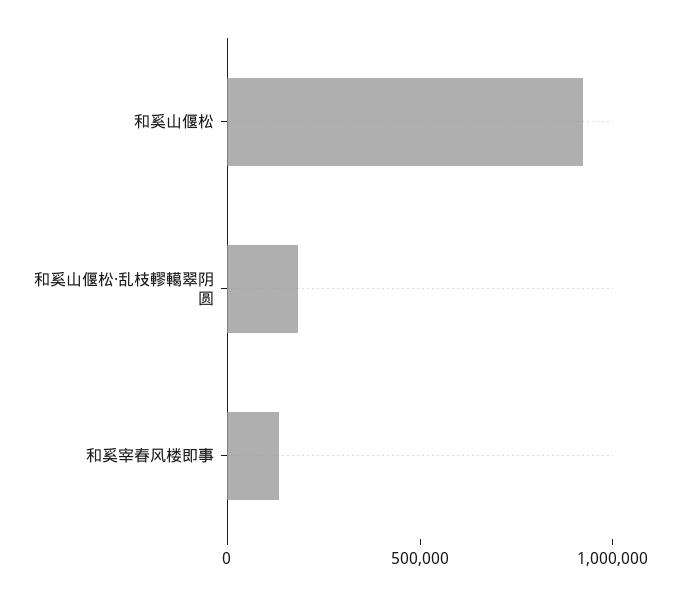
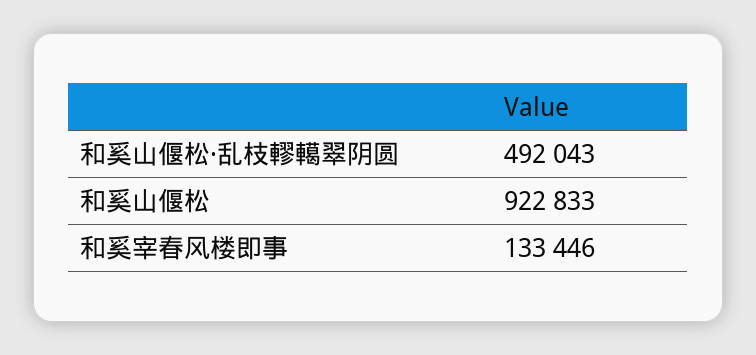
  {
    "和奚山偃松": 922833,
-   "和奚山偃松·乱枝轇轕翠阴圆": 200000,
+   "和奚山偃松·乱枝轇轕翠阴圆": 492043,
    "和奚宰春风楼即事": 133446
  }

